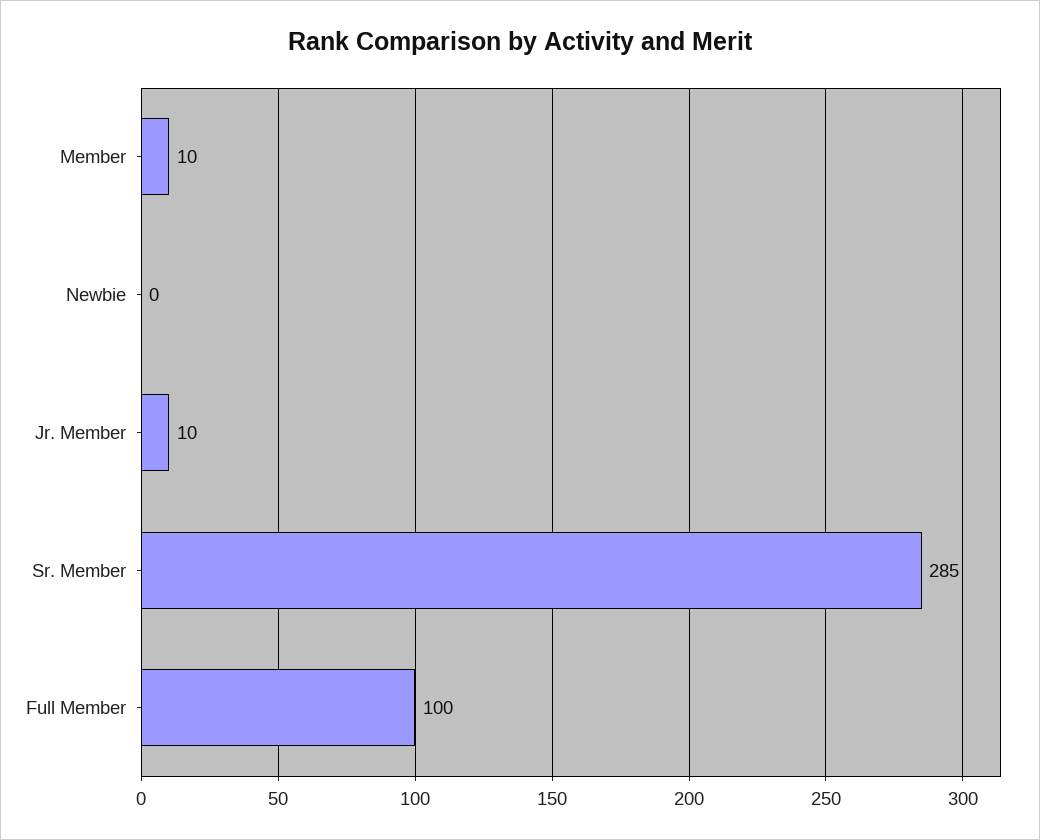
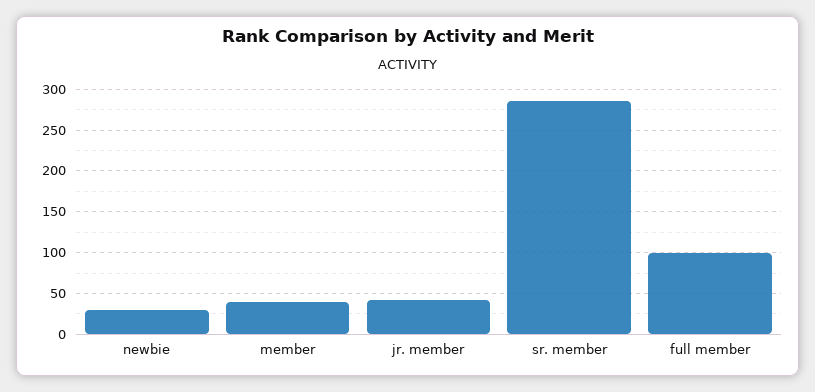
  {
-   "Member": 10,
+   "Member": 40,
-   "Newbie": 0,
+   "Newbie": 30,
-   "Jr. Member": 10,
+   "Jr. Member": 40,
    "Sr. Member": 285,
    "Full Member": 100
  }

